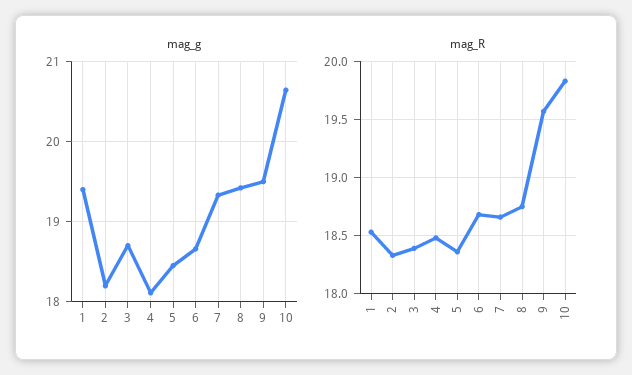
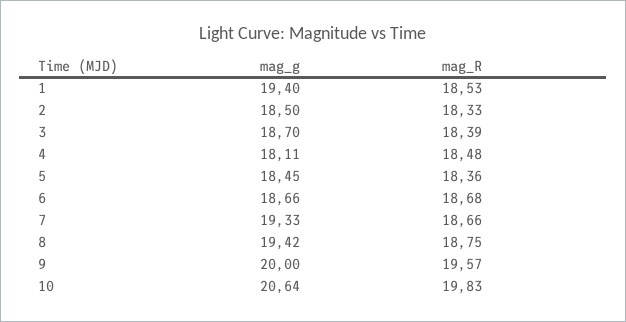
  {
    "mag_g": {
      "1": 19.4,
-     "2": 18.2,
+     "2": 18.5,
      "3": 18.7,
      "4": 18.11,
      "5": 18.45,
      "6": 18.66,
      "7": 19.33,
      "8": 19.42,
-     "9": 19.5,
+     "9": 20,
      "10": 20.64
    },
    "mag_R": {
      "1": 18.53,
      "2": 18.33,
      "3": 18.39,
      "4": 18.48,
      "5": 18.36,
      "6": 18.68,
      "7": 18.66,
      "8": 18.75,
      "9": 19.57,
      "10": 19.83
    }
  }

